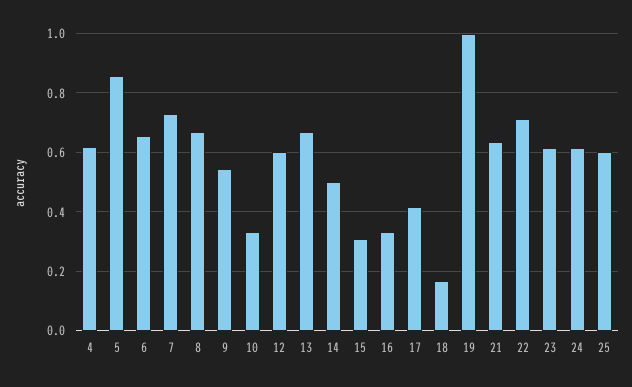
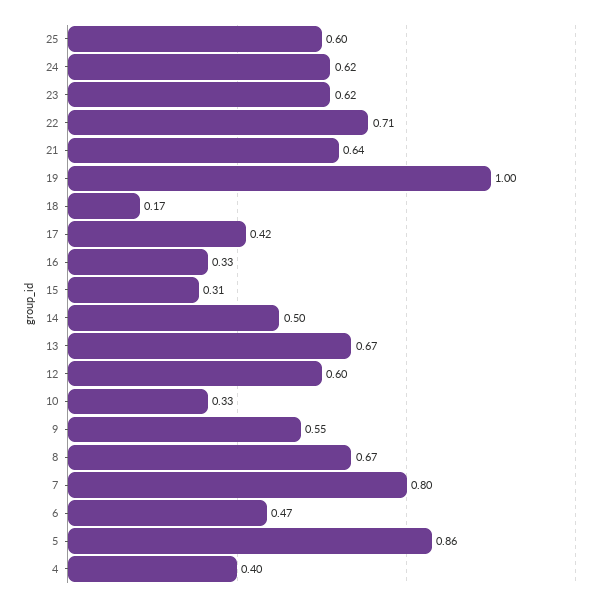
  {
-   "4": 0.625,
+   "4": 0.4,
    "5": 0.86,
-   "6": 0.65,
+   "6": 0.47,
-   "7": 0.725,
+   "7": 0.8,
    "8": 0.67,
    "9": 0.55,
    "10": 0.33,
    "12": 0.6,
    "13": 0.67,
    "14": 0.5,
    "15": 0.31,
    "16": 0.33,
    "17": 0.42,
    "18": 0.17,
    "19": 1,
    "21": 0.64,
    "22": 0.71,
    "23": 0.62,
    "24": 0.62,
    "25": 0.6
  }

